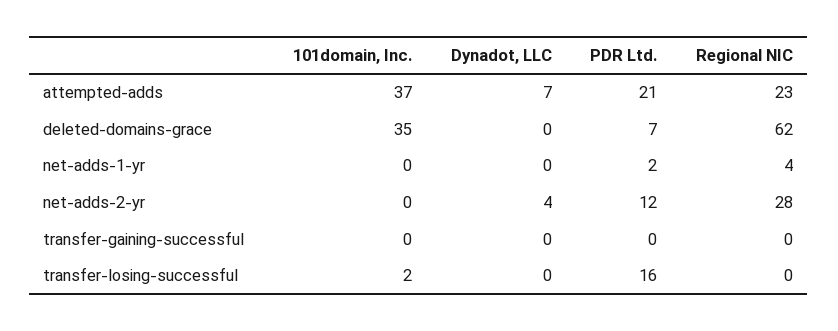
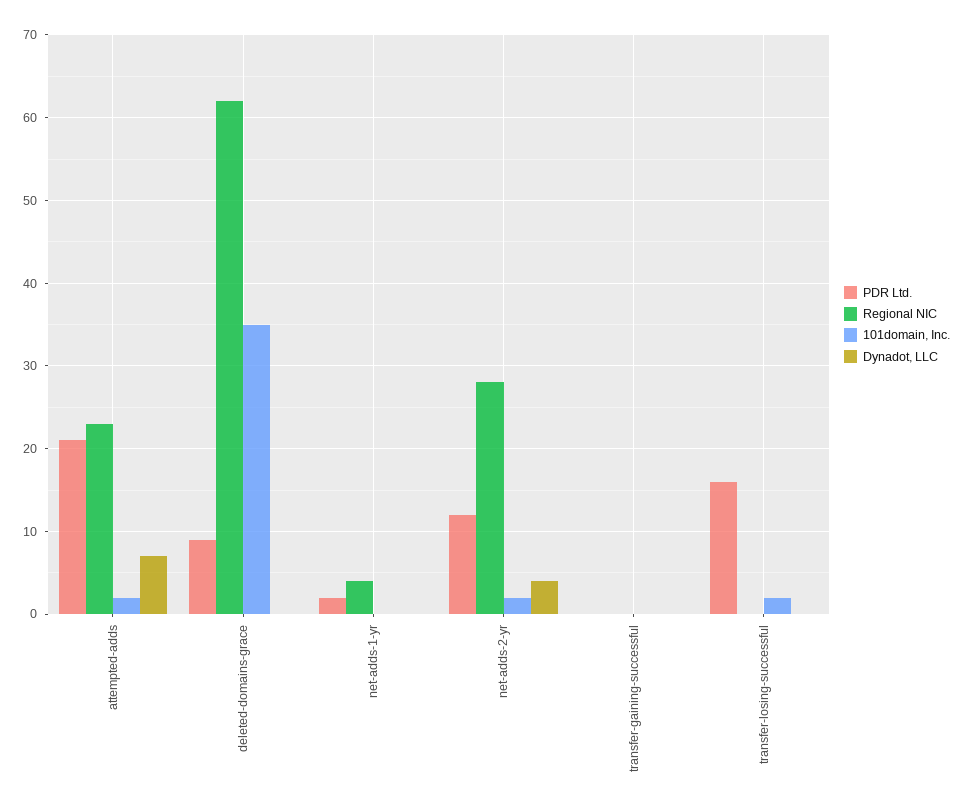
  {
    "101domain, Inc.": {
-     "attempted-adds": 37,
+     "attempted-adds": 2,
      "deleted-domains-grace": 35,
      "net-adds-1-yr": 0,
-     "net-adds-2-yr": 0,
+     "net-adds-2-yr": 2,
      "transfer-gaining-successful": 0,
      "transfer-losing-successful": 2
    },
    "Dynadot, LLC": {
      "attempted-adds": 7,
      "deleted-domains-grace": 0,
      "net-adds-1-yr": 0,
      "net-adds-2-yr": 4,
      "transfer-gaining-successful": 0,
      "transfer-losing-successful": 0
    },
    "PDR Ltd.": {
      "attempted-adds": 21,
-     "deleted-domains-grace": 7,
+     "deleted-domains-grace": 9,
      "net-adds-1-yr": 2,
      "net-adds-2-yr": 12,
      "transfer-gaining-successful": 0,
      "transfer-losing-successful": 16
    },
    "Regional NIC": {
      "attempted-adds": 23,
      "deleted-domains-grace": 62,
      "net-adds-1-yr": 4,
      "net-adds-2-yr": 28,
      "transfer-gaining-successful": 0,
      "transfer-losing-successful": 0
    }
  }

